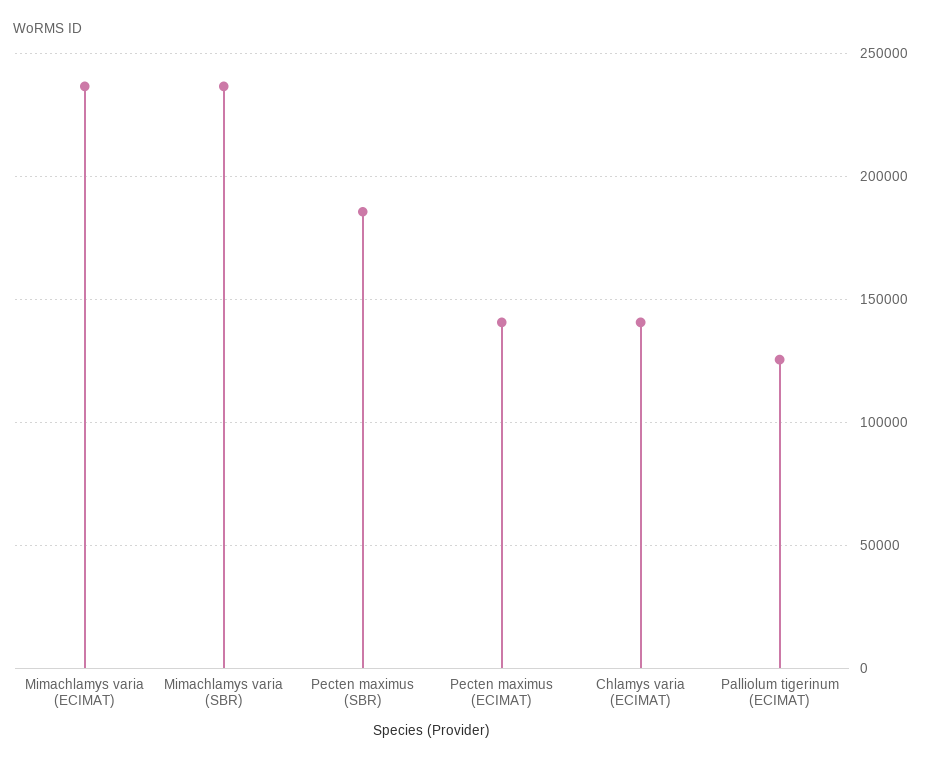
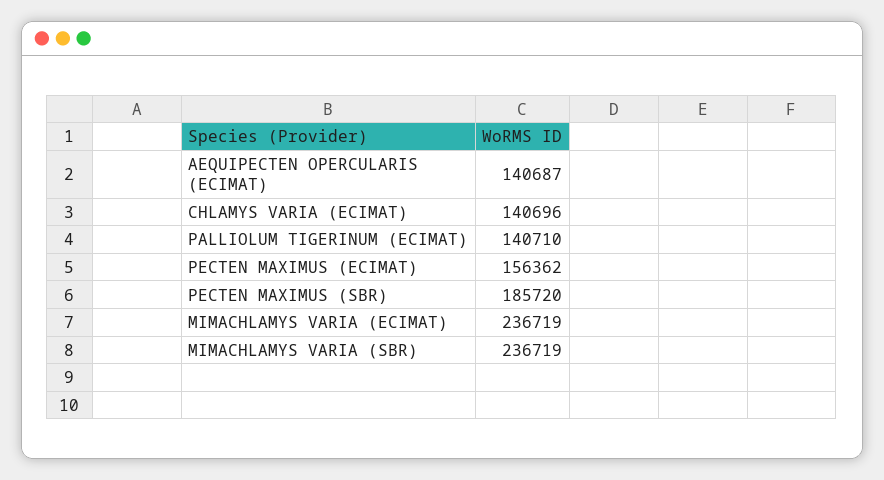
  {
    "Mimachlamys varia (ECIMAT)": 236719,
    "Mimachlamys varia (SBR)": 236719,
    "Pecten maximus (SBR)": 185720,
-   "Pecten maximus (ECIMAT)": 140000,
+   "Pecten maximus (ECIMAT)": 156362,
    "Chlamys varia (ECIMAT)": 140696,
-   "Palliolum tigerinum (ECIMAT)": 125000
+   "Palliolum tigerinum (ECIMAT)": 140710,
+   "AEQUIPECTEN OPERCULARIS (ECIMAT)": 140687
  }

